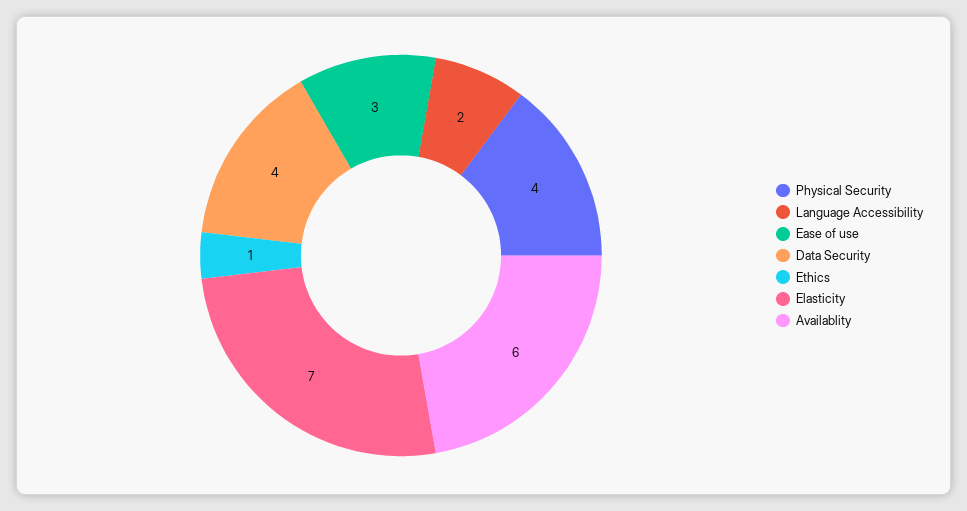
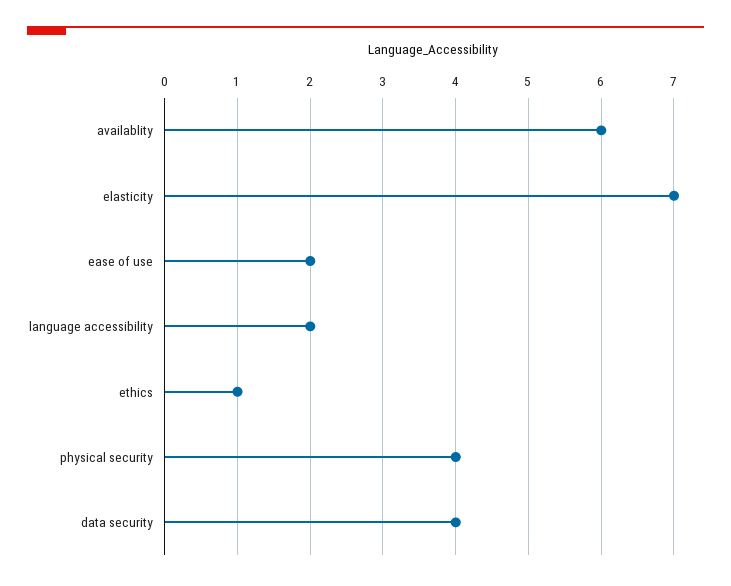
  {
    "Physical Security": 4,
    "Language Accessibility": 2,
-   "Ease of use": 3,
+   "Ease of use": 2,
    "Data Security": 4,
    "Ethics": 1,
    "Elasticity": 7,
    "Availablity": 6
  }

